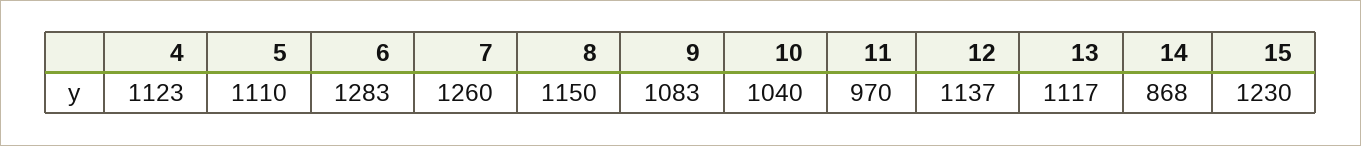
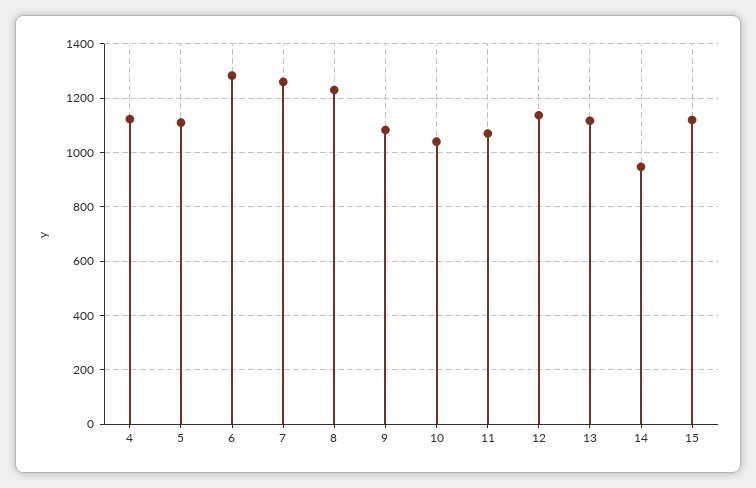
  {
    "4": 1123,
    "5": 1110,
    "6": 1283,
    "7": 1260,
-   "8": 1150,
+   "8": 1225,
    "9": 1083,
    "10": 1040,
-   "11": 970,
+   "11": 1075,
    "12": 1137,
    "13": 1117,
-   "14": 868,
+   "14": 950,
-   "15": 1230
+   "15": 1125
  }

